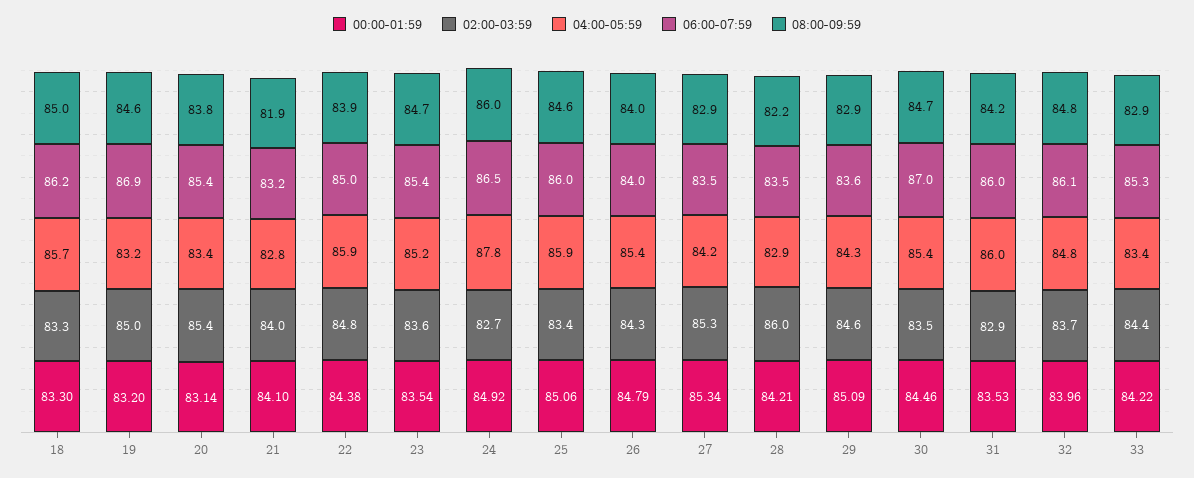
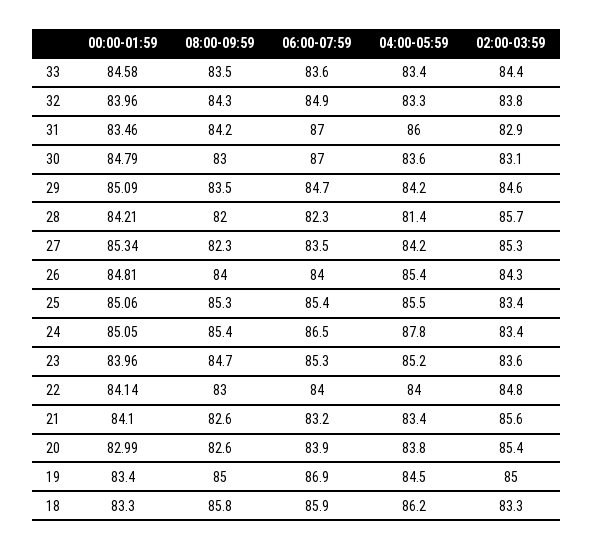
  {
    "00:00-01:59": {
      "18": 83.3,
-     "19": 83.2,
+     "19": 83.4,
-     "20": 83.14,
+     "20": 82.99,
      "21": 84.1,
-     "22": 84.38,
+     "22": 84.14,
-     "23": 83.54,
+     "23": 83.96,
-     "24": 84.92,
+     "24": 85.05,
      "25": 85.06,
-     "26": 84.79,
+     "26": 84.81,
      "27": 85.34,
      "28": 84.21,
      "29": 85.09,
-     "30": 84.46,
+     "30": 84.79,
-     "31": 83.53,
+     "31": 83.46,
      "32": 83.96,
-     "33": 84.22
+     "33": 84.58
    },
    "02:00-03:59": {
      "18": 83.3,
      "19": 85,
      "20": 85.4,
-     "21": 84,
+     "21": 85.6,
      "22": 84.8,
      "23": 83.6,
-     "24": 82.7,
+     "24": 83.4,
      "25": 83.4,
      "26": 84.3,
      "27": 85.3,
-     "28": 86,
+     "28": 85.7,
      "29": 84.6,
-     "30": 83.5,
+     "30": 83.1,
      "31": 82.9,
-     "32": 83.7,
+     "32": 83.8,
      "33": 84.4
    },
    "04:00-05:59": {
-     "18": 85.7,
+     "18": 86.2,
-     "19": 83.2,
+     "19": 84.5,
-     "20": 83.4,
+     "20": 83.8,
-     "21": 82.8,
+     "21": 83.4,
-     "22": 85.9,
+     "22": 84,
      "23": 85.2,
      "24": 87.8,
-     "25": 85.9,
+     "25": 85.5,
      "26": 85.4,
      "27": 84.2,
-     "28": 82.9,
+     "28": 81.4,
-     "29": 84.3,
+     "29": 84.2,
-     "30": 85.4,
+     "30": 83.6,
      "31": 86,
-     "32": 84.8,
+     "32": 83.3,
      "33": 83.4
    },
    "06:00-07:59": {
-     "18": 86.2,
+     "18": 85.9,
      "19": 86.9,
-     "20": 85.4,
+     "20": 83.9,
      "21": 83.2,
-     "22": 85,
+     "22": 84,
-     "23": 85.4,
+     "23": 85.3,
      "24": 86.5,
-     "25": 86,
+     "25": 85.4,
      "26": 84,
      "27": 83.5,
-     "28": 83.5,
+     "28": 82.3,
-     "29": 83.6,
+     "29": 84.7,
      "30": 87,
-     "31": 86,
+     "31": 87,
-     "32": 86.1,
+     "32": 84.9,
-     "33": 85.3
+     "33": 83.6
    },
    "08:00-09:59": {
-     "18": 85,
+     "18": 85.8,
-     "19": 84.6,
+     "19": 85,
-     "20": 83.8,
+     "20": 82.6,
-     "21": 81.9,
+     "21": 82.6,
-     "22": 83.9,
+     "22": 83,
      "23": 84.7,
-     "24": 86,
+     "24": 85.4,
-     "25": 84.6,
+     "25": 85.3,
      "26": 84,
-     "27": 82.9,
+     "27": 82.3,
-     "28": 82.2,
+     "28": 82,
-     "29": 82.9,
+     "29": 83.5,
-     "30": 84.7,
+     "30": 83,
      "31": 84.2,
-     "32": 84.8,
+     "32": 84.3,
-     "33": 82.9
+     "33": 83.5
    }
  }

